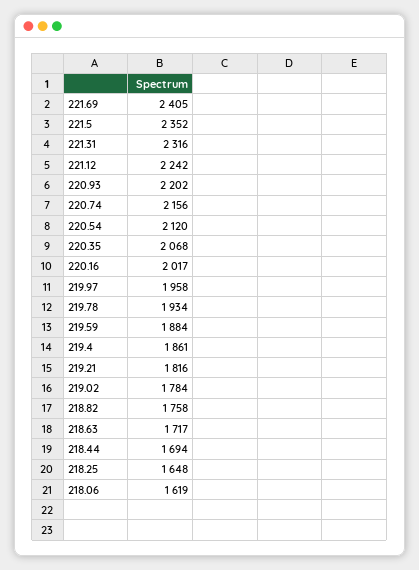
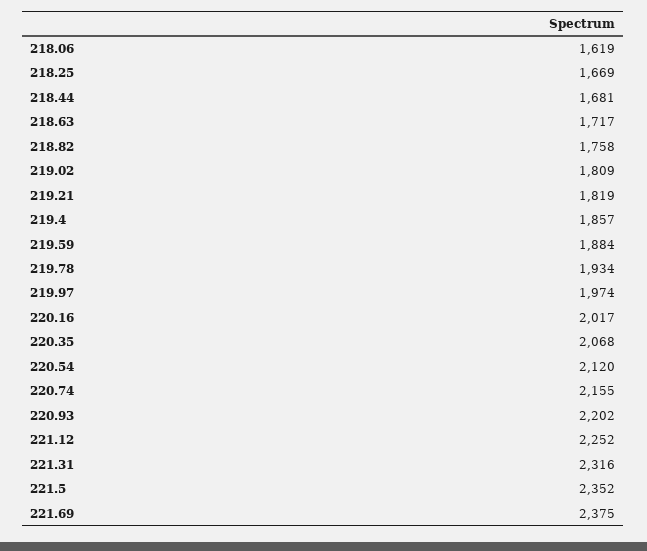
  {
-   "221.69": 2405,
+   "221.69": 2375,
    "221.5": 2352,
    "221.31": 2316,
-   "221.12": 2242,
+   "221.12": 2252,
    "220.93": 2202,
-   "220.74": 2156,
+   "220.74": 2155,
    "220.54": 2120,
    "220.35": 2068,
    "220.16": 2017,
-   "219.97": 1958,
+   "219.97": 1974,
    "219.78": 1934,
    "219.59": 1884,
-   "219.4": 1861,
+   "219.4": 1857,
-   "219.21": 1816,
+   "219.21": 1819,
-   "219.02": 1784,
+   "219.02": 1809,
    "218.82": 1758,
    "218.63": 1717,
-   "218.44": 1694,
+   "218.44": 1681,
-   "218.25": 1648,
+   "218.25": 1669,
    "218.06": 1619
  }

